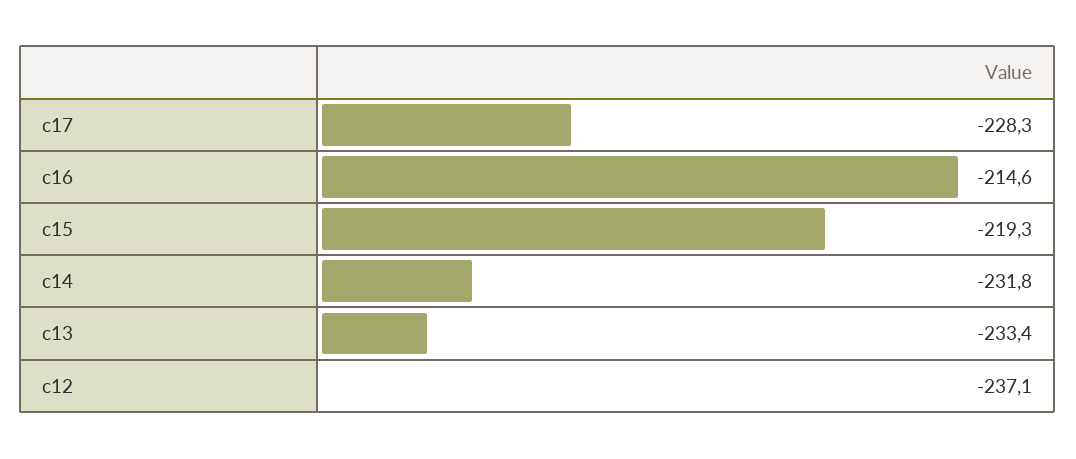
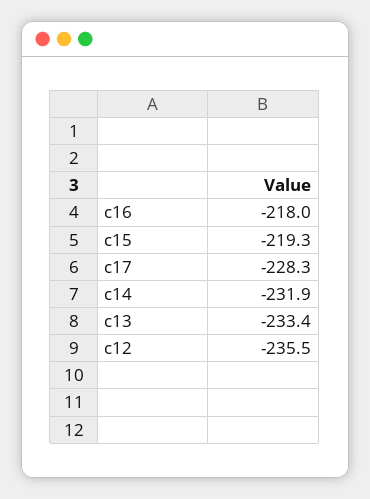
  {
    "c17": -228.3,
-   "c16": -214.6,
+   "c16": -218,
    "c15": -219.3,
-   "c14": -231.8,
+   "c14": -231.9,
    "c13": -233.4,
-   "c12": -237.1
+   "c12": -235.5
  }

